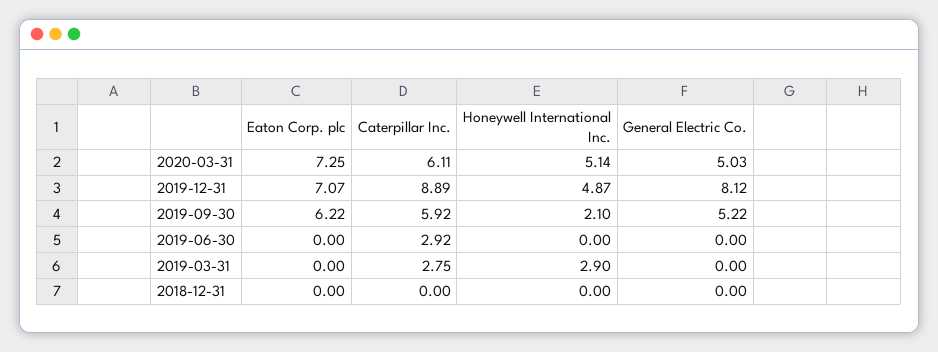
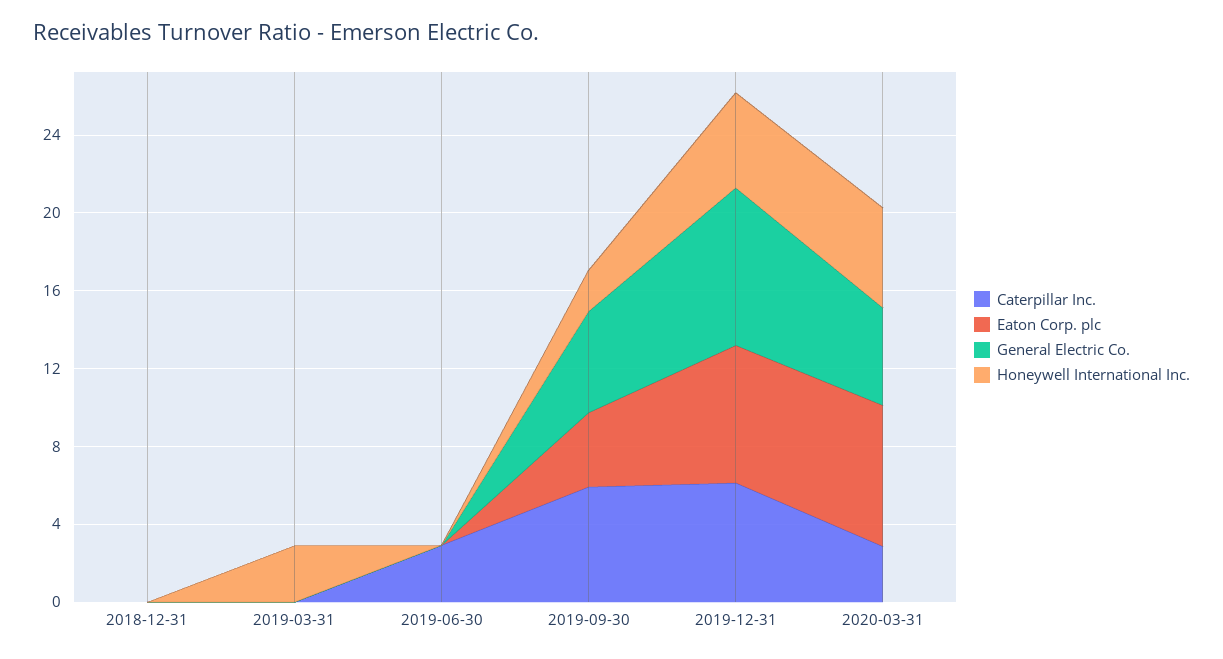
  {
    "Eaton Corp. plc": {
      "2020-03-31": 7.25,
      "2019-12-31": 7.07,
-     "2019-09-30": 6.22,
+     "2019-09-30": 4,
      "2019-06-30": 0,
      "2019-03-31": 0,
      "2018-12-31": 0
    },
    "Caterpillar Inc.": {
-     "2020-03-31": 6.11,
+     "2020-03-31": 3,
-     "2019-12-31": 8.89,
+     "2019-12-31": 6,
      "2019-09-30": 5.92,
      "2019-06-30": 2.92,
-     "2019-03-31": 2.75,
+     "2019-03-31": 0,
      "2018-12-31": 0
    },
    "Honeywell International Inc.": {
      "2020-03-31": 5.14,
      "2019-12-31": 4.87,
      "2019-09-30": 2.1,
      "2019-06-30": 0,
      "2019-03-31": 2.9,
      "2018-12-31": 0
    },
    "General Electric Co.": {
      "2020-03-31": 5.03,
      "2019-12-31": 8.12,
      "2019-09-30": 5.22,
      "2019-06-30": 0,
      "2019-03-31": 0,
      "2018-12-31": 0
    }
  }

